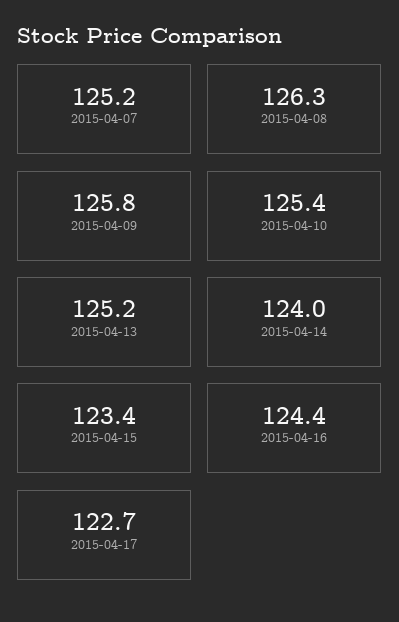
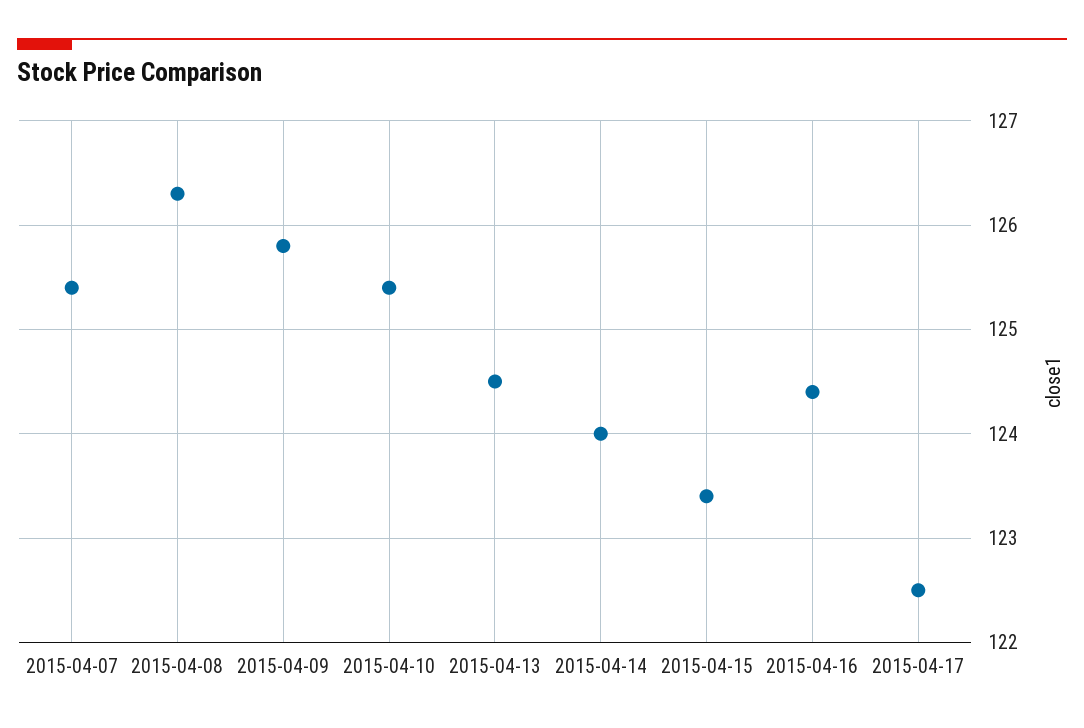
  {
-   "2015-04-07": 125.2,
+   "2015-04-07": 125.4,
    "2015-04-08": 126.3,
    "2015-04-09": 125.8,
    "2015-04-10": 125.4,
-   "2015-04-13": 125.2,
+   "2015-04-13": 124.5,
    "2015-04-14": 124,
    "2015-04-15": 123.4,
    "2015-04-16": 124.4,
-   "2015-04-17": 122.7
+   "2015-04-17": 122.5
  }

